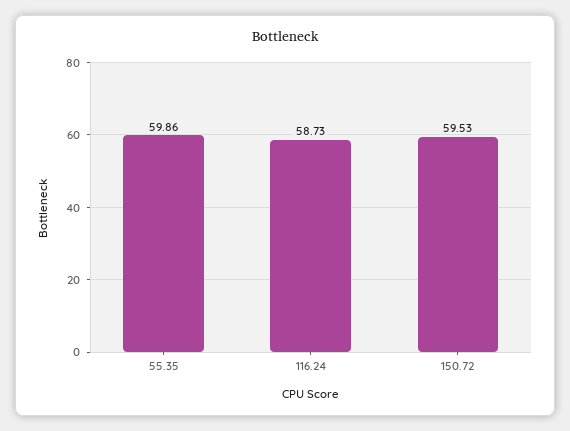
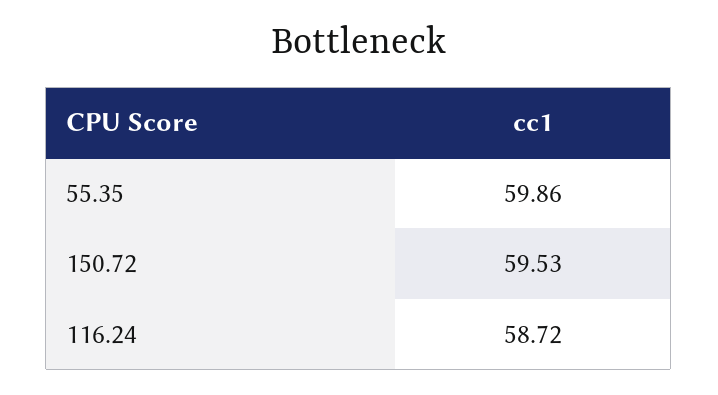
  {
    "55.35": 59.86,
-   "116.24": 58.73,
+   "116.24": 58.72,
    "150.72": 59.53
  }

